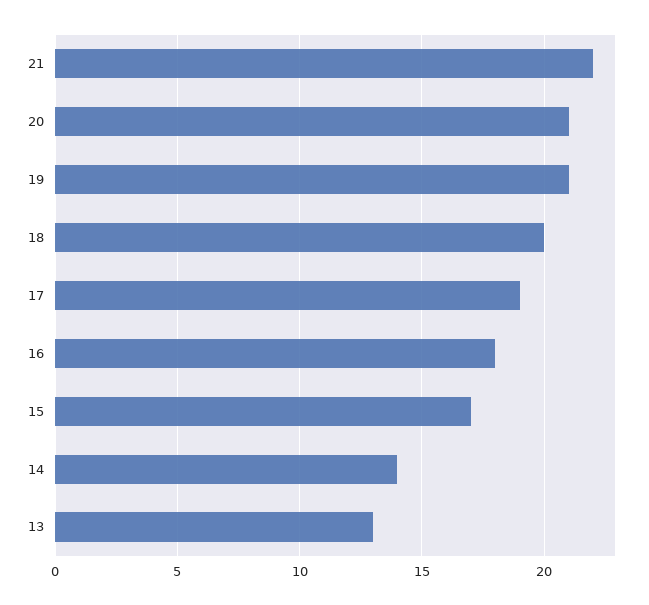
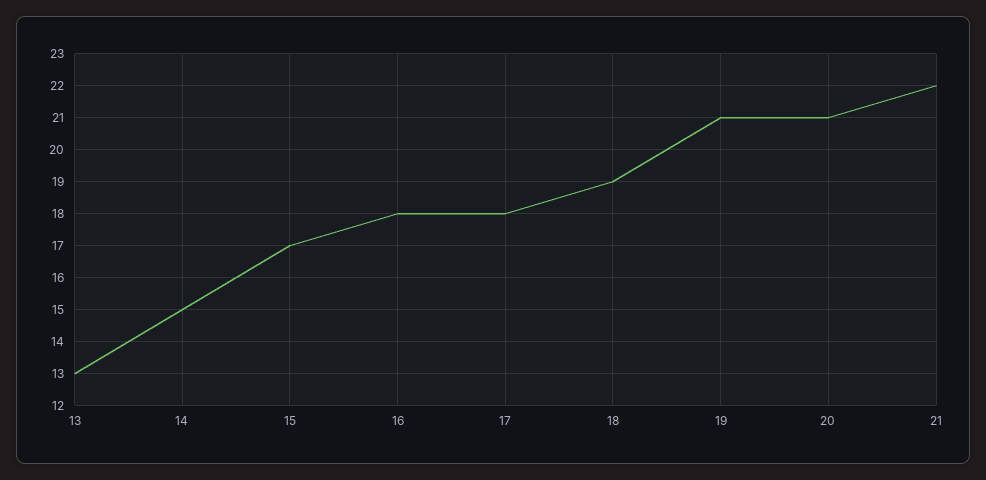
  {
    "21": 22,
    "20": 21,
    "19": 21,
-   "18": 20,
+   "18": 19,
-   "17": 19,
+   "17": 18,
    "16": 18,
    "15": 17,
-   "14": 14,
+   "14": 15,
    "13": 13
  }

